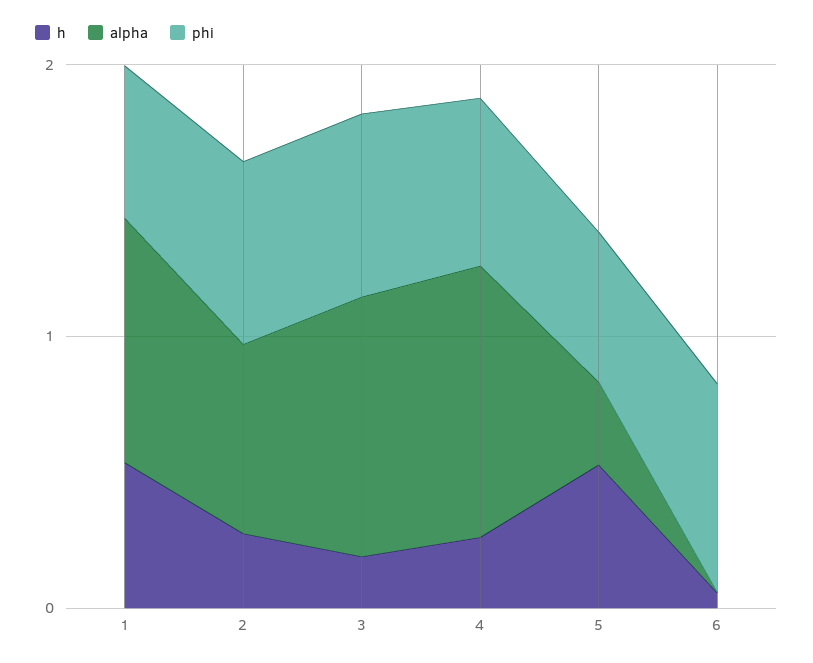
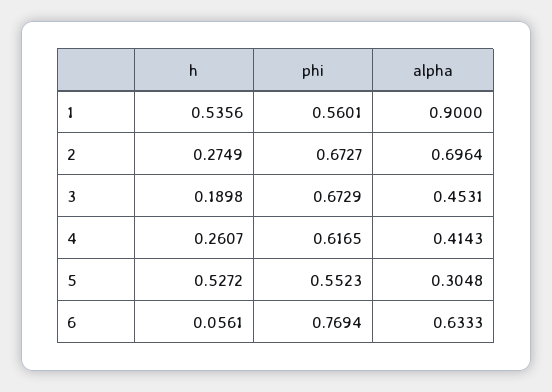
  {
    "h": {
      "1": 0.5356,
      "2": 0.2749,
      "3": 0.1898,
      "4": 0.2607,
      "5": 0.5272,
      "6": 0.0561
    },
    "alpha": {
      "1": 0.9,
      "2": 0.6964,
-     "3": 1,
+     "3": 0.4531,
-     "4": 1,
+     "4": 0.4143,
      "5": 0.3048,
-     "6": 0
+     "6": 0.6333
    },
    "phi": {
      "1": 0.5601,
      "2": 0.6727,
      "3": 0.6729,
      "4": 0.6165,
      "5": 0.5523,
      "6": 0.7694
    }
  }

